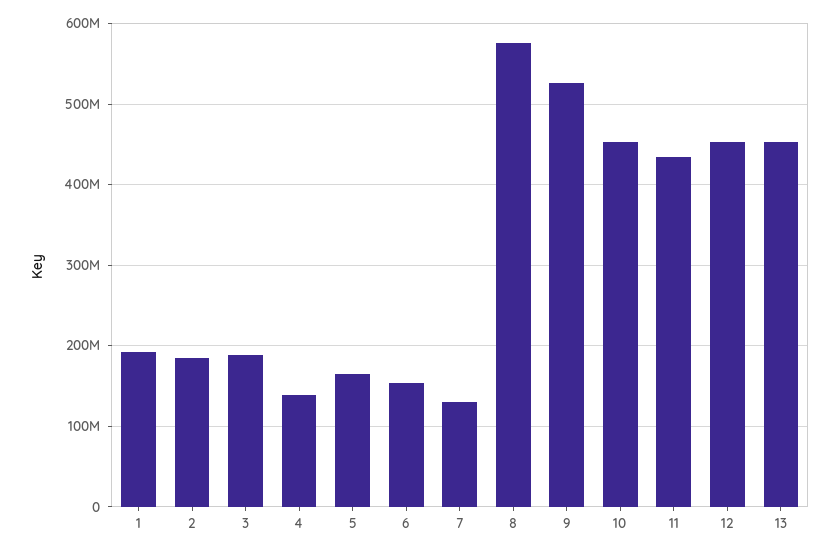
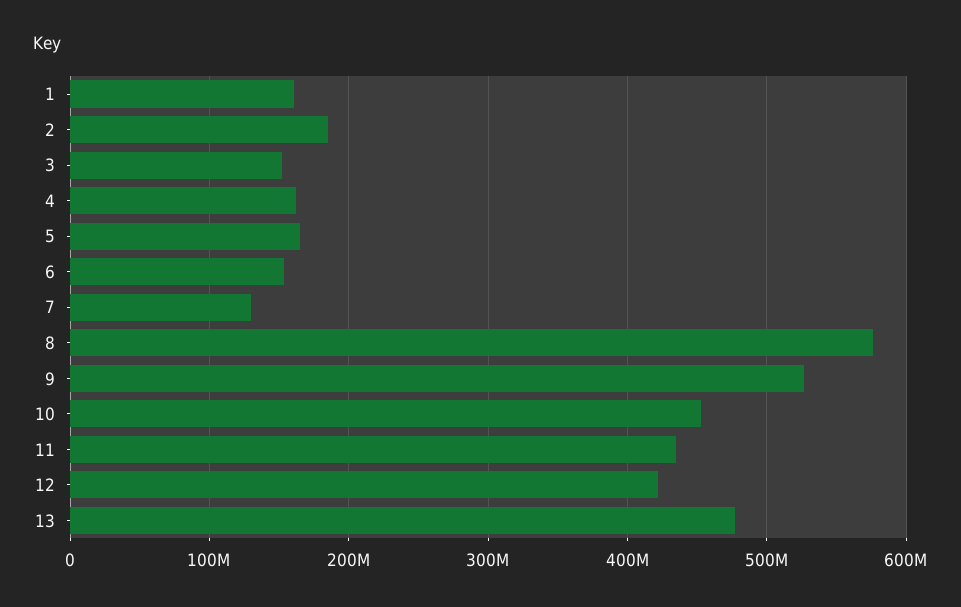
  {
-   "1": 190000000,
+   "1": 160000000,
    "2": 180000000,
-   "3": 190000000,
+   "3": 150000000,
-   "4": 140000000,
+   "4": 160000000,
    "5": 170000000,
    "6": 150000000,
    "7": 130000000,
    "8": 580000000,
    "9": 530000000,
    "10": 450000000,
    "11": 430000000,
-   "12": 450000000,
+   "12": 420000000,
-   "13": 450000000
+   "13": 480000000
  }

